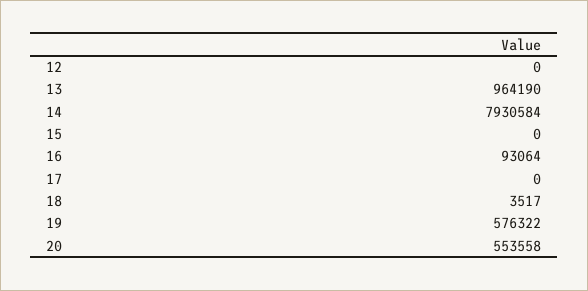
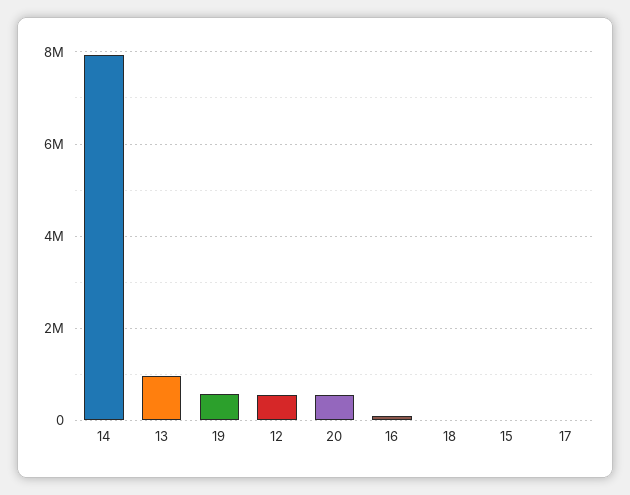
  {
-   "12": 0,
+   "12": 600000,
    "13": 964190,
    "14": 7930584,
    "15": 0,
    "16": 93064,
    "17": 0,
    "18": 3517,
    "19": 576322,
    "20": 553558
  }

